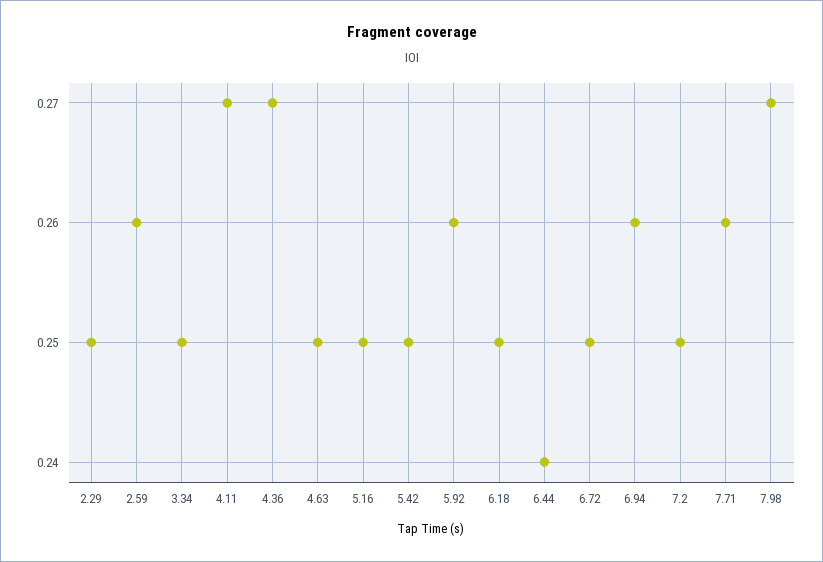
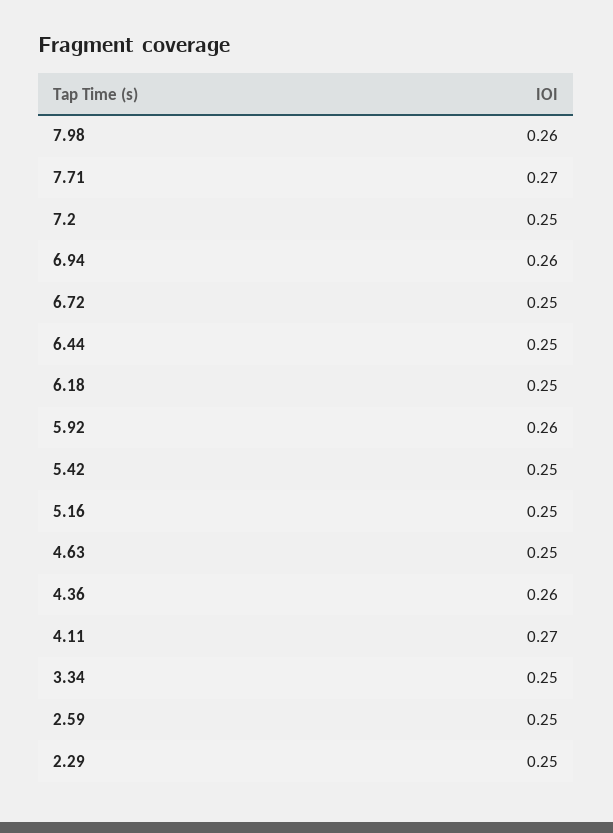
  {
    "2.29": 0.25,
-   "2.59": 0.26,
+   "2.59": 0.25,
    "3.34": 0.25,
    "4.11": 0.27,
-   "4.36": 0.27,
+   "4.36": 0.26,
    "4.63": 0.25,
    "5.16": 0.25,
    "5.42": 0.25,
    "5.92": 0.26,
    "6.18": 0.25,
-   "6.44": 0.24,
+   "6.44": 0.25,
    "6.72": 0.25,
    "6.94": 0.26,
    "7.2": 0.25,
-   "7.71": 0.26,
+   "7.71": 0.27,
-   "7.98": 0.27
+   "7.98": 0.26
  }

